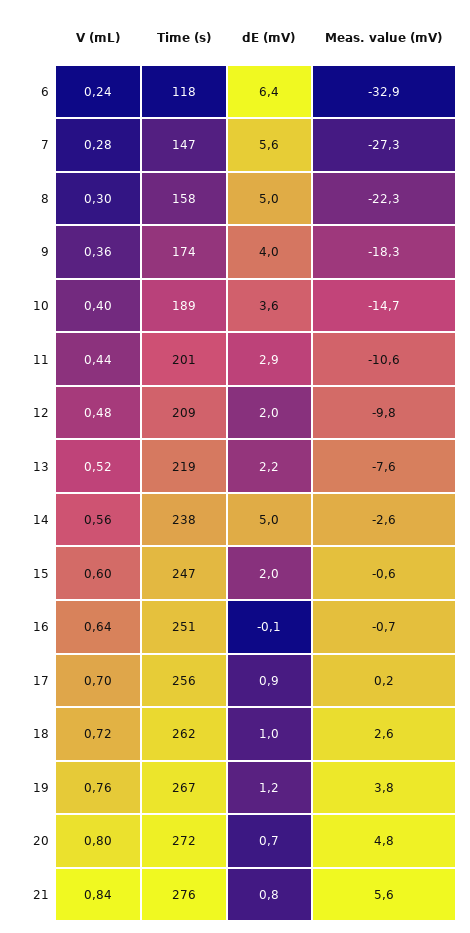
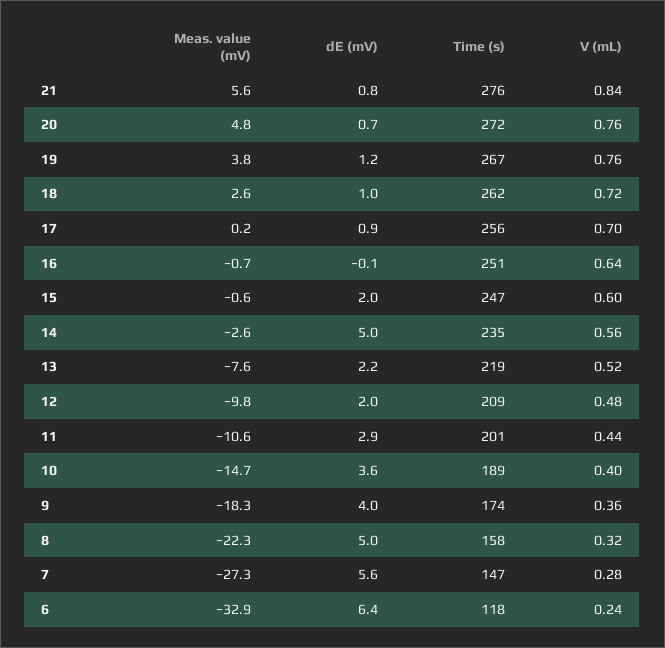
  {
    "V (mL)": {
      "6": 0.24,
      "7": 0.28,
-     "8": 0.3,
+     "8": 0.32,
      "9": 0.36,
      "10": 0.4,
      "11": 0.44,
      "12": 0.48,
      "13": 0.52,
      "14": 0.56,
      "15": 0.6,
      "16": 0.64,
      "17": 0.7,
      "18": 0.72,
      "19": 0.76,
-     "20": 0.8,
+     "20": 0.76,
      "21": 0.84
    },
    "Time (s)": {
      "6": 118,
      "7": 147,
      "8": 158,
      "9": 174,
      "10": 189,
      "11": 201,
      "12": 209,
      "13": 219,
-     "14": 238,
+     "14": 235,
      "15": 247,
      "16": 251,
      "17": 256,
      "18": 262,
      "19": 267,
      "20": 272,
      "21": 276
    },
    "dE (mV)": {
      "6": 6.4,
      "7": 5.6,
      "8": 5,
      "9": 4,
      "10": 3.6,
      "11": 2.9,
      "12": 2,
      "13": 2.2,
      "14": 5,
      "15": 2,
      "16": -0.1,
      "17": 0.9,
      "18": 1,
      "19": 1.2,
      "20": 0.7,
      "21": 0.8
    },
    "Meas. value (mV)": {
      "6": -32.9,
      "7": -27.3,
      "8": -22.3,
      "9": -18.3,
      "10": -14.7,
      "11": -10.6,
      "12": -9.8,
      "13": -7.6,
      "14": -2.6,
      "15": -0.6,
      "16": -0.7,
      "17": 0.2,
      "18": 2.6,
      "19": 3.8,
      "20": 4.8,
      "21": 5.6
    }
  }

